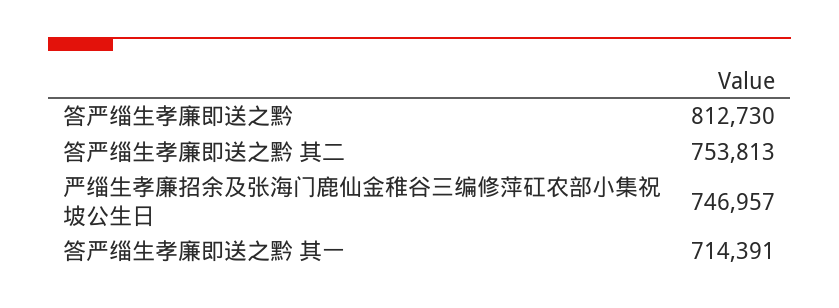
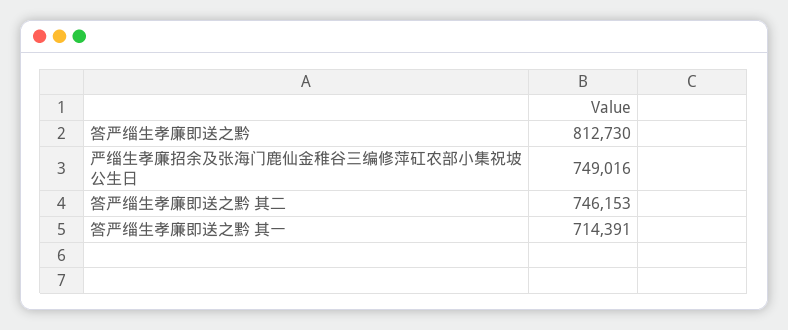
  {
    "答严缁生孝廉即送之黔": 812730,
-   "答严缁生孝廉即送之黔 其二": 753813,
+   "答严缁生孝廉即送之黔 其二": 746153,
-   "严缁生孝廉招余及张海门鹿仙金稚谷三编修萍矼农部小集祝坡公生日": 746957,
+   "严缁生孝廉招余及张海门鹿仙金稚谷三编修萍矼农部小集祝坡公生日": 749016,
    "答严缁生孝廉即送之黔 其一": 714391
  }

